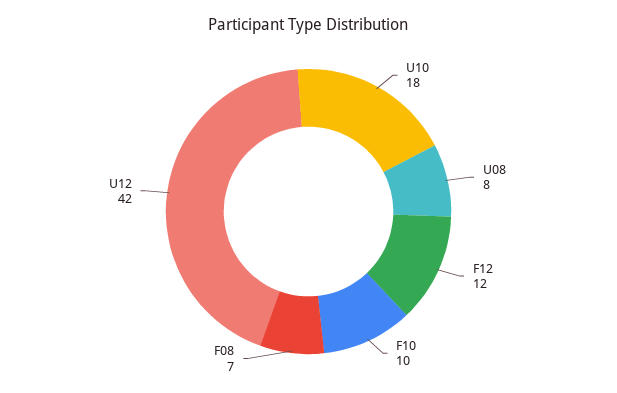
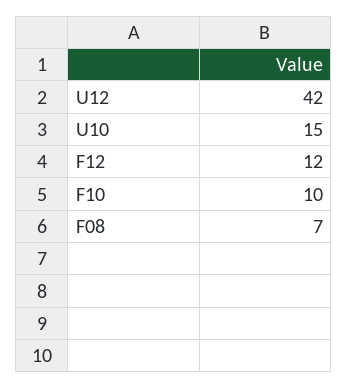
  {
-   "U10": 18,
+   "U10": 15,
-   "U08": 8,
    "F12": 12,
    "F10": 10,
    "F08": 7,
    "U12": 42
  }

